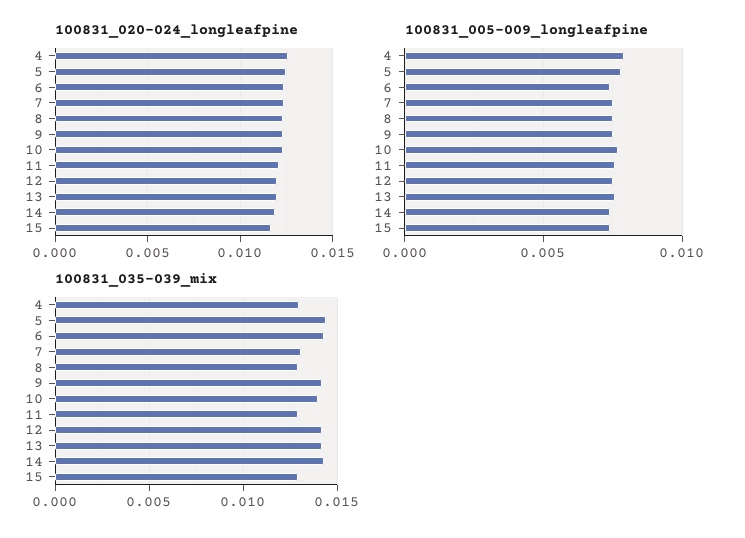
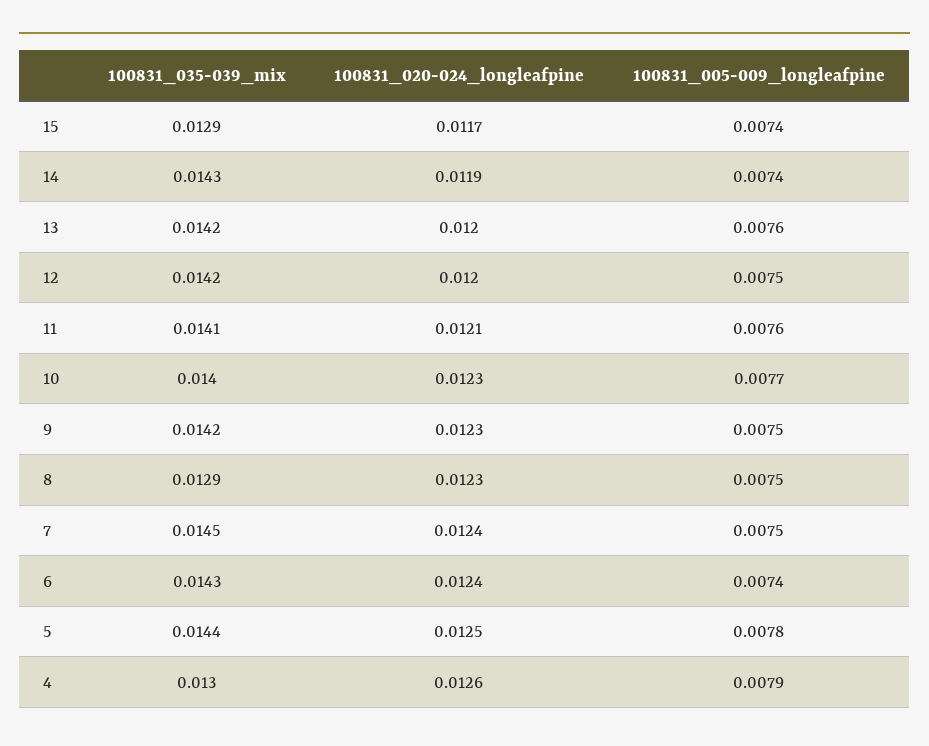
  {
    "100831_020-024_longleafpine": {
      "4": 0.0126,
      "5": 0.0125,
      "6": 0.0124,
      "7": 0.0124,
      "8": 0.0123,
      "9": 0.0123,
      "10": 0.0123,
      "11": 0.0121,
      "12": 0.012,
      "13": 0.012,
      "14": 0.0119,
      "15": 0.0117
    },
    "100831_005-009_longleafpine": {
      "4": 0.0079,
      "5": 0.0078,
      "6": 0.0074,
      "7": 0.0075,
      "8": 0.0075,
      "9": 0.0075,
      "10": 0.0077,
      "11": 0.0076,
      "12": 0.0075,
      "13": 0.0076,
      "14": 0.0074,
      "15": 0.0074
    },
    "100831_035-039_mix": {
      "4": 0.013,
      "5": 0.0144,
      "6": 0.0143,
-     "7": 0.013,
+     "7": 0.0145,
      "8": 0.0129,
      "9": 0.0142,
      "10": 0.014,
-     "11": 0.013,
+     "11": 0.0141,
      "12": 0.0142,
      "13": 0.0142,
      "14": 0.0143,
      "15": 0.0129
    }
  }

